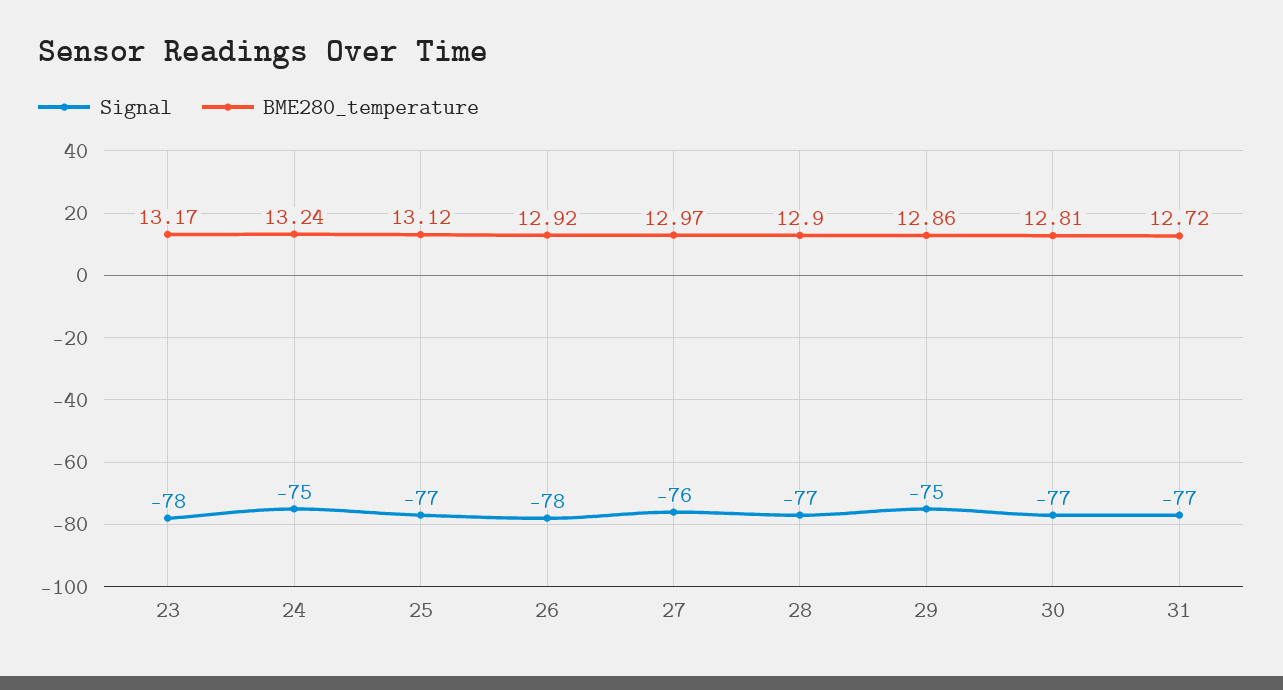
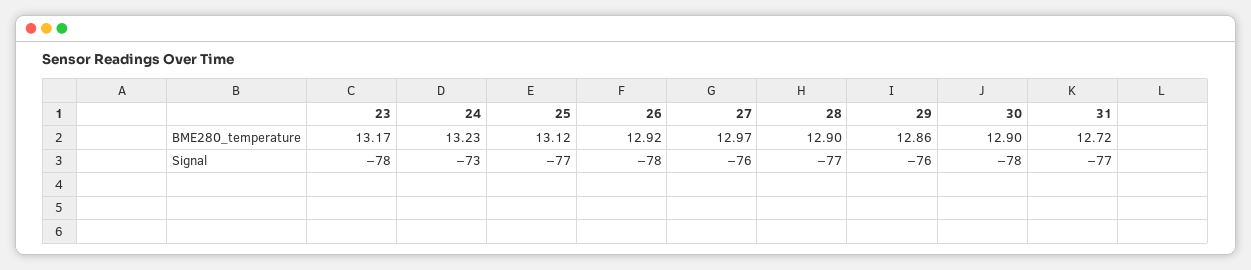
  {
    "Signal": {
      "23": -78,
-     "24": -75,
+     "24": -73,
      "25": -77,
      "26": -78,
      "27": -76,
      "28": -77,
-     "29": -75,
+     "29": -76,
-     "30": -77,
+     "30": -78,
      "31": -77
    },
    "BME280_temperature": {
      "23": 13.17,
-     "24": 13.24,
+     "24": 13.23,
      "25": 13.12,
      "26": 12.92,
      "27": 12.97,
      "28": 12.9,
      "29": 12.86,
-     "30": 12.81,
+     "30": 12.9,
      "31": 12.72
    }
  }

